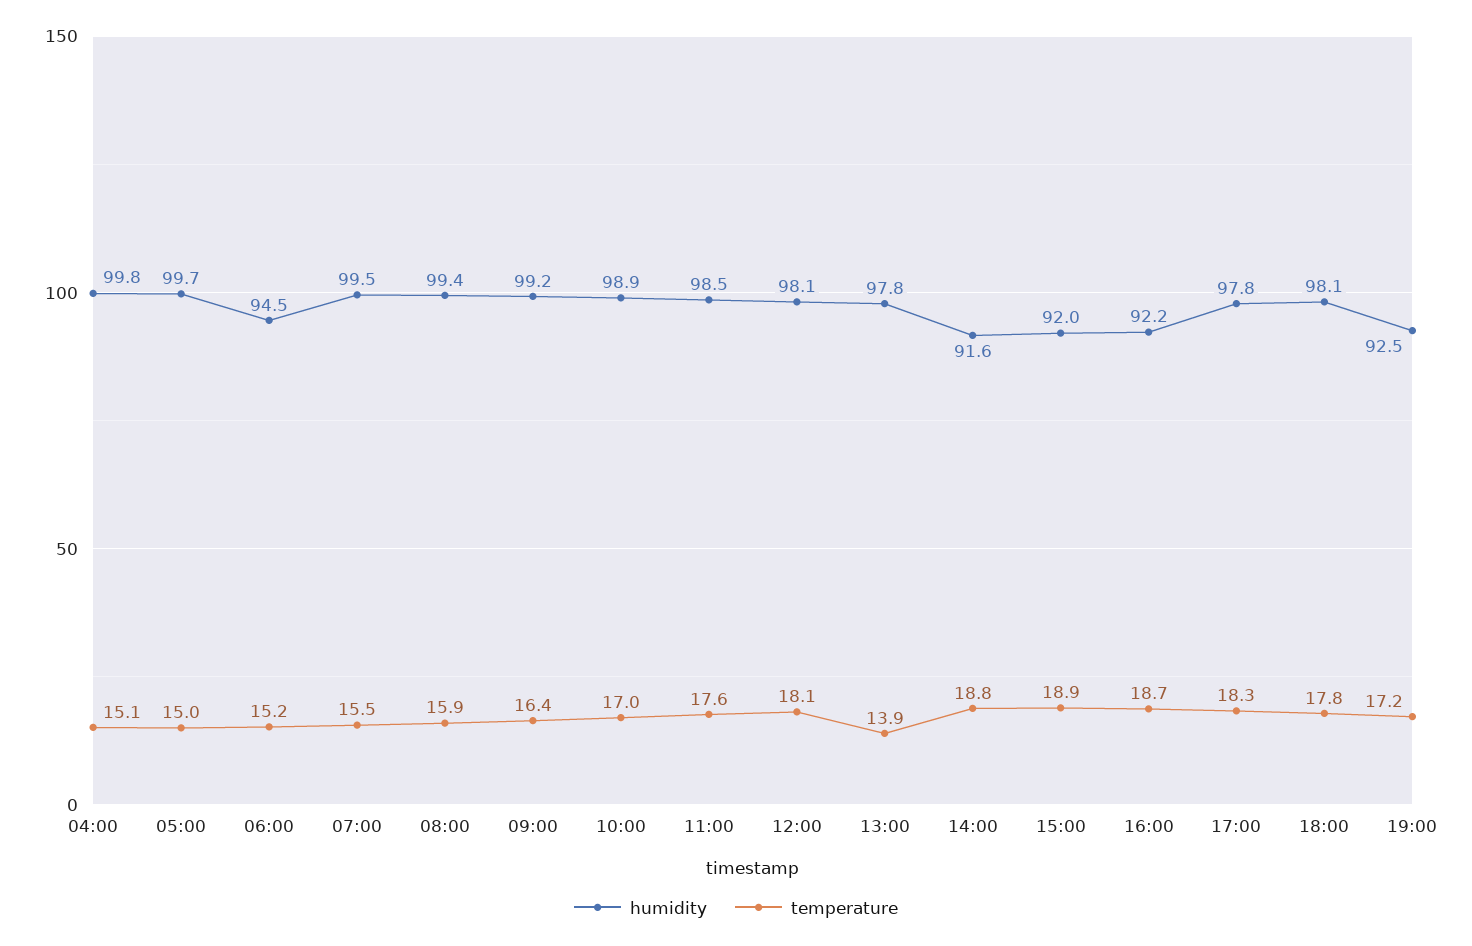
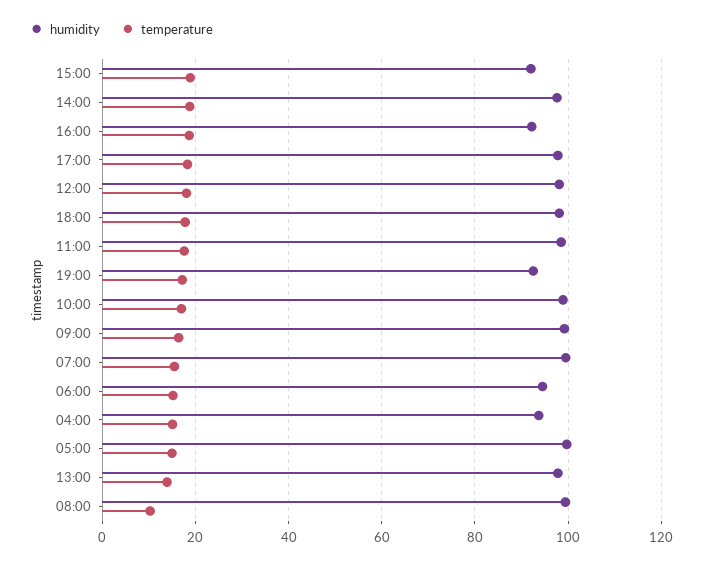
  {
    "humidity": {
-     "04:00": 99.8,
+     "04:00": 94,
      "05:00": 99.7,
      "06:00": 94.5,
      "07:00": 99.5,
      "08:00": 99.4,
      "09:00": 99.2,
      "10:00": 98.9,
      "11:00": 98.5,
      "12:00": 98.1,
      "13:00": 97.8,
-     "14:00": 91.6,
+     "14:00": 98,
      "15:00": 92,
      "16:00": 92.2,
      "17:00": 97.8,
      "18:00": 98.1,
      "19:00": 92.5
    },
    "temperature": {
      "04:00": 15.1,
      "05:00": 15,
      "06:00": 15.2,
      "07:00": 15.5,
-     "08:00": 15.9,
+     "08:00": 10,
      "09:00": 16.4,
      "10:00": 17,
      "11:00": 17.6,
      "12:00": 18.1,
      "13:00": 13.9,
      "14:00": 18.8,
      "15:00": 18.9,
      "16:00": 18.7,
      "17:00": 18.3,
      "18:00": 17.8,
      "19:00": 17.2
    }
  }

